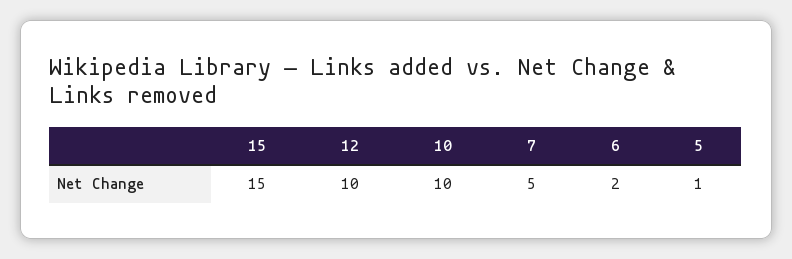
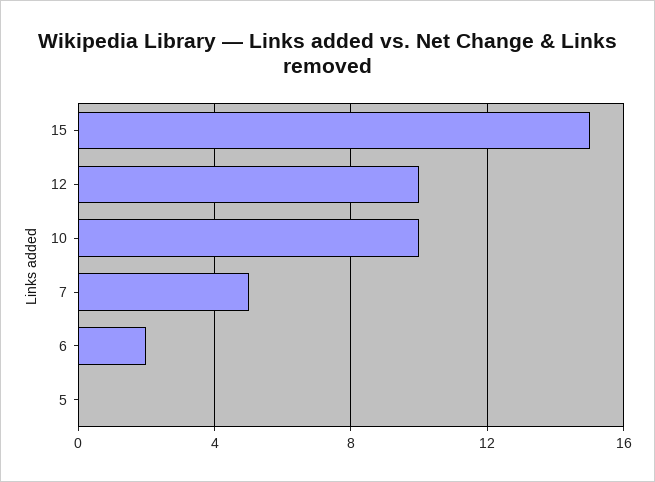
  {
    "15": 15,
    "12": 10,
    "10": 10,
    "7": 5,
    "6": 2,
-   "5": 1
+   "5": 0
  }

